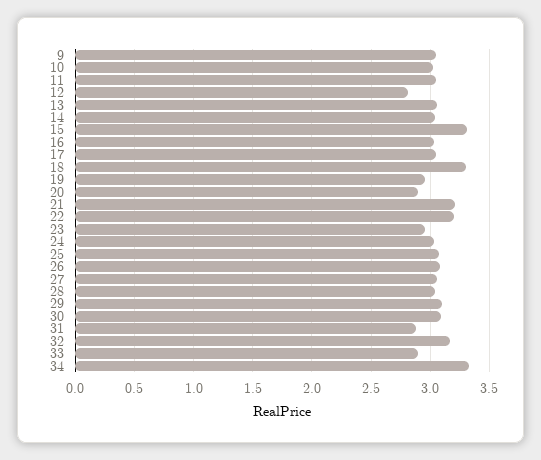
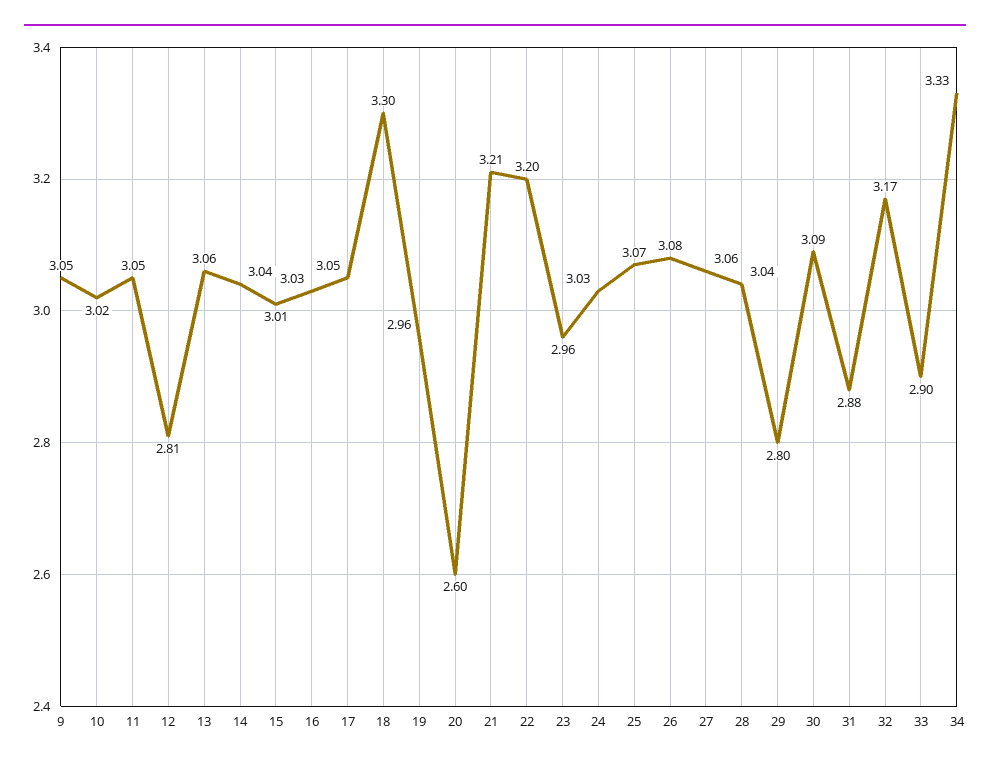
  {
    "9": 3.05,
    "10": 3.02,
    "11": 3.05,
    "12": 2.81,
    "13": 3.06,
    "14": 3.04,
-   "15": 3.3,
+   "15": 3.01,
    "16": 3.03,
    "17": 3.05,
    "18": 3.3,
    "19": 2.96,
-   "20": 2.9,
+   "20": 2.6,
    "21": 3.21,
    "22": 3.2,
    "23": 2.96,
    "24": 3.03,
    "25": 3.07,
    "26": 3.08,
    "27": 3.06,
    "28": 3.04,
-   "29": 3.1,
+   "29": 2.8,
    "30": 3.09,
    "31": 2.88,
    "32": 3.17,
    "33": 2.9,
    "34": 3.33
  }

